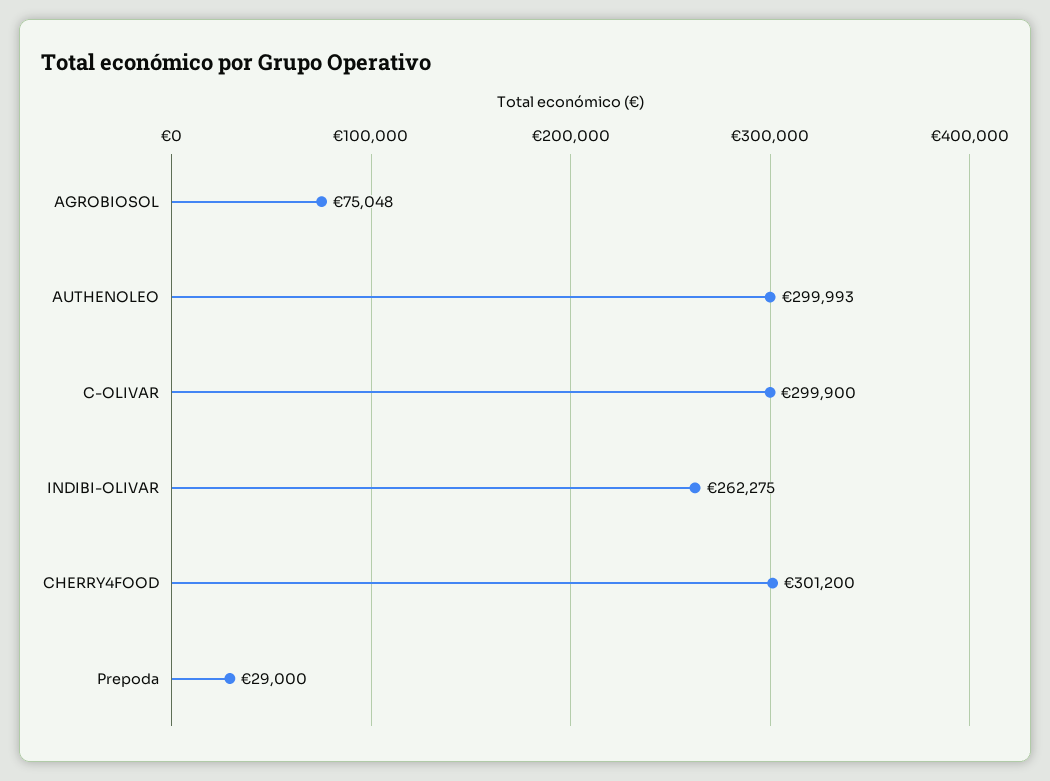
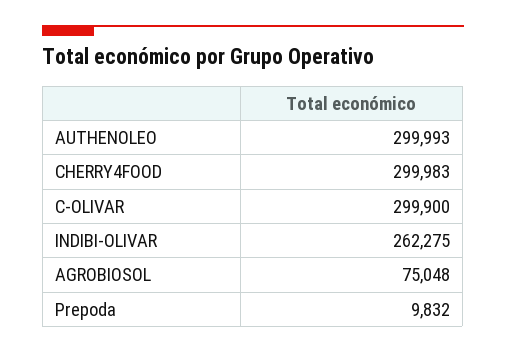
  {
    "AGROBIOSOL": 75048,
    "AUTHENOLEO": 299993,
    "C-OLIVAR": 299900,
    "INDIBI-OLIVAR": 262275,
-   "CHERRY4FOOD": 301200,
+   "CHERRY4FOOD": 299983,
-   "Prepoda": 29000
+   "Prepoda": 9832
  }

